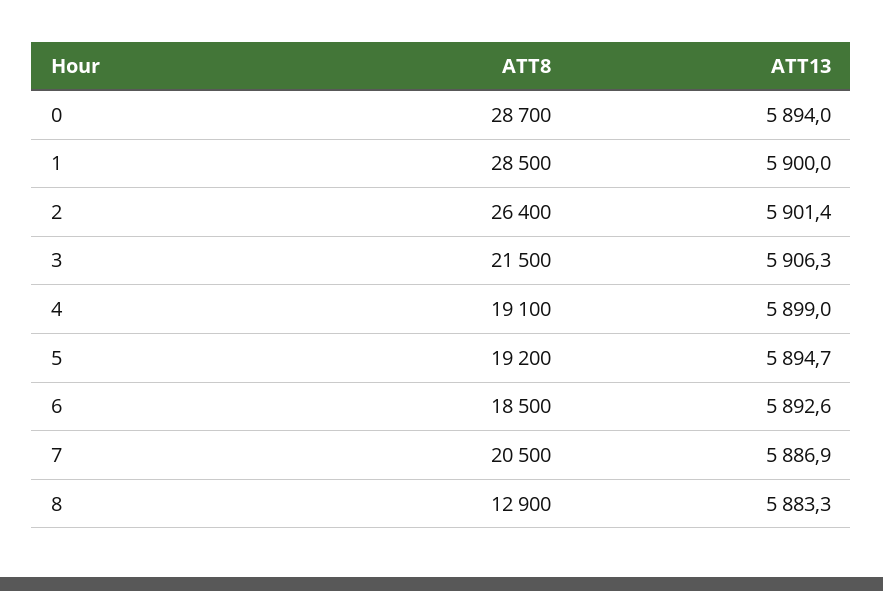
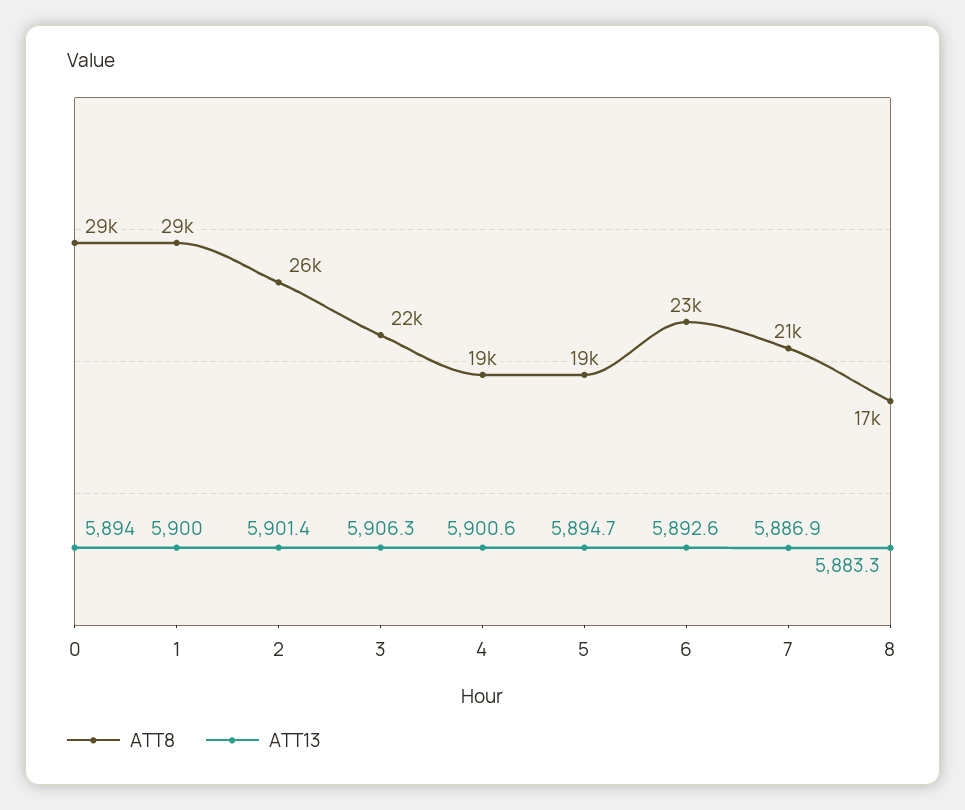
  {
    "ATT8": {
      "0": 28700,
      "1": 28500,
      "2": 26400,
      "3": 21500,
      "4": 19100,
      "5": 19200,
-     "6": 18500,
+     "6": 23000,
      "7": 20500,
-     "8": 12900
+     "8": 17000
    },
    "ATT13": {
      "0": 5894,
      "1": 5900,
      "2": 5901.4,
      "3": 5906.3,
-     "4": 5899,
+     "4": 5900.6,
      "5": 5894.7,
      "6": 5892.6,
      "7": 5886.9,
      "8": 5883.3
    }
  }

